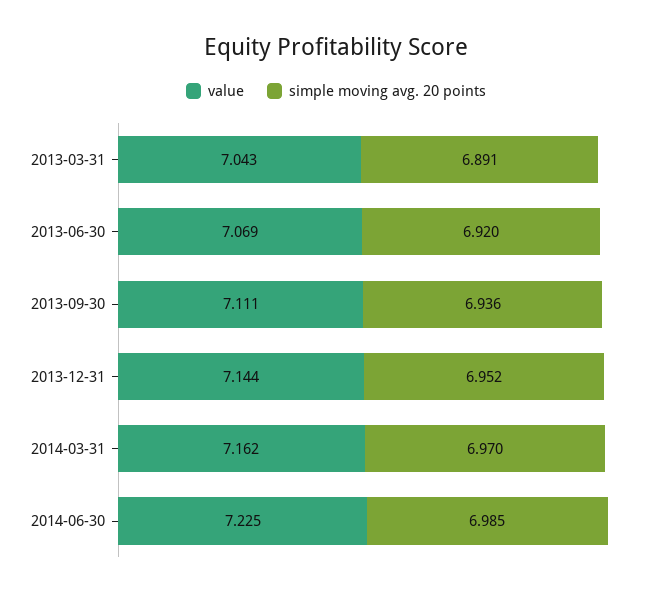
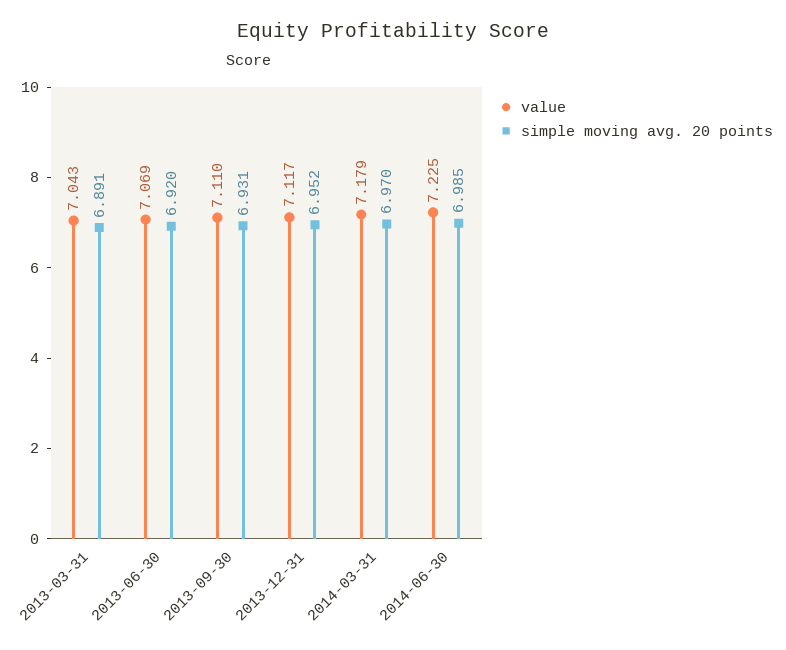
  {
    "value": {
      "2013-03-31": 7.043,
      "2013-06-30": 7.069,
-     "2013-09-30": 7.111,
+     "2013-09-30": 7.11,
-     "2013-12-31": 7.144,
+     "2013-12-31": 7.117,
-     "2014-03-31": 7.162,
+     "2014-03-31": 7.179,
      "2014-06-30": 7.225
    },
    "simple moving avg. 20 points": {
      "2013-03-31": 6.891,
      "2013-06-30": 6.92,
-     "2013-09-30": 6.936,
+     "2013-09-30": 6.931,
      "2013-12-31": 6.952,
      "2014-03-31": 6.97,
      "2014-06-30": 6.985
    }
  }

